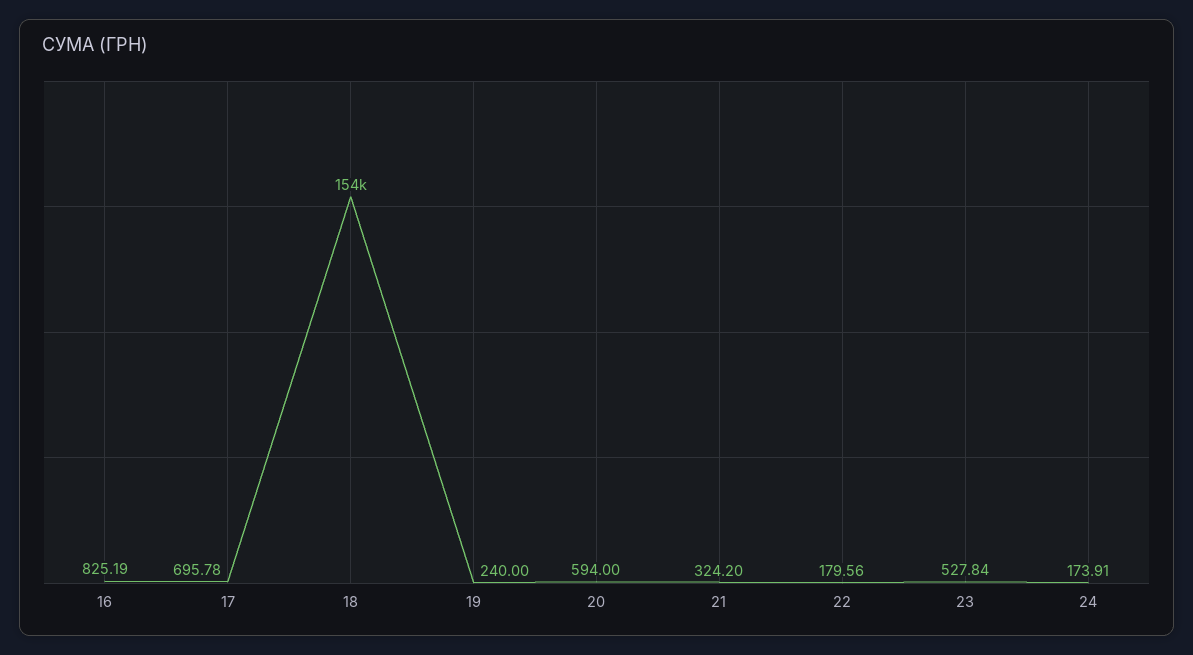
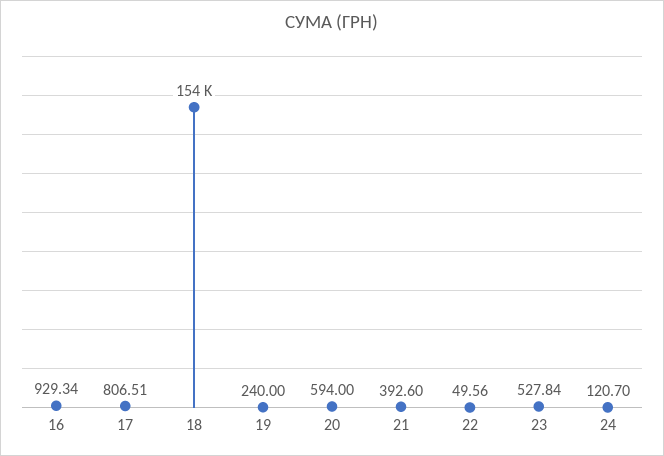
  {
-   "16": 825.19,
+   "16": 929.34,
-   "17": 695.78,
+   "17": 806.51,
    "18": 154000,
    "19": 240,
    "20": 594,
-   "21": 324.2,
+   "21": 392.6,
-   "22": 179.56,
+   "22": 49.56,
    "23": 527.84,
-   "24": 173.91
+   "24": 120.7
  }

